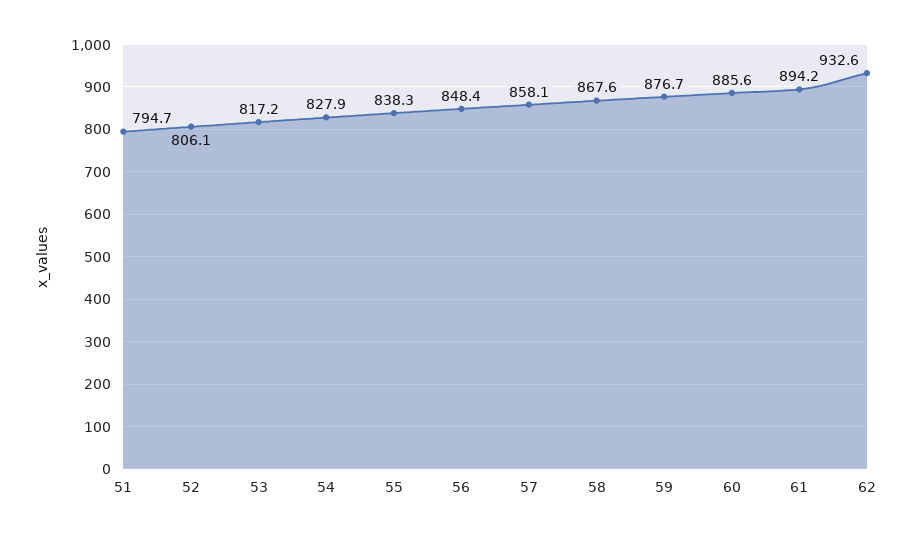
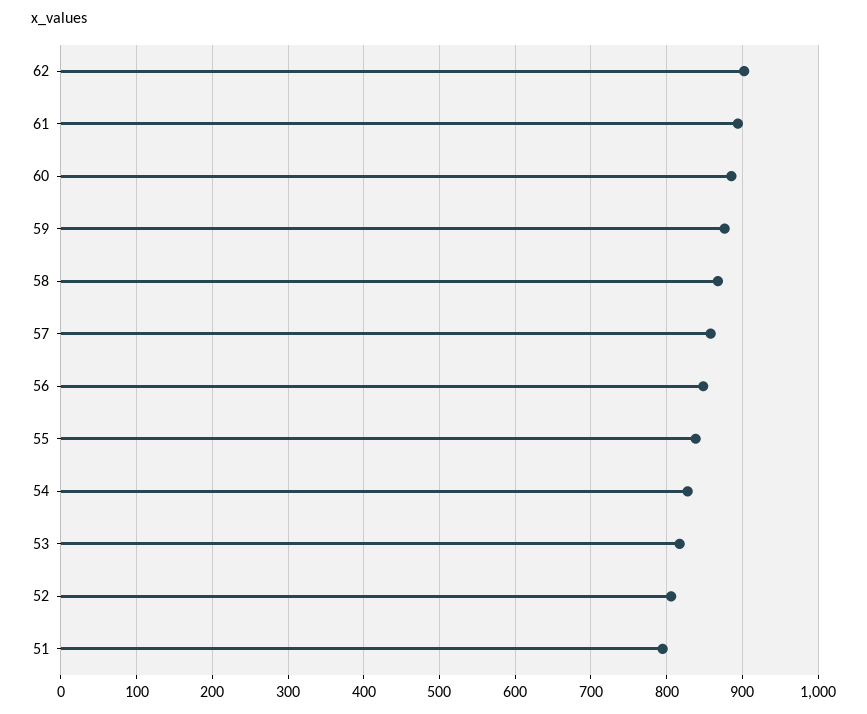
  {
    "51": 794.7,
    "52": 806.1,
    "53": 817.2,
    "54": 827.9,
    "55": 838.3,
    "56": 848.4,
    "57": 858.1,
    "58": 867.6,
    "59": 876.7,
    "60": 885.6,
    "61": 894.2,
-   "62": 932.6
+   "62": 900
  }

